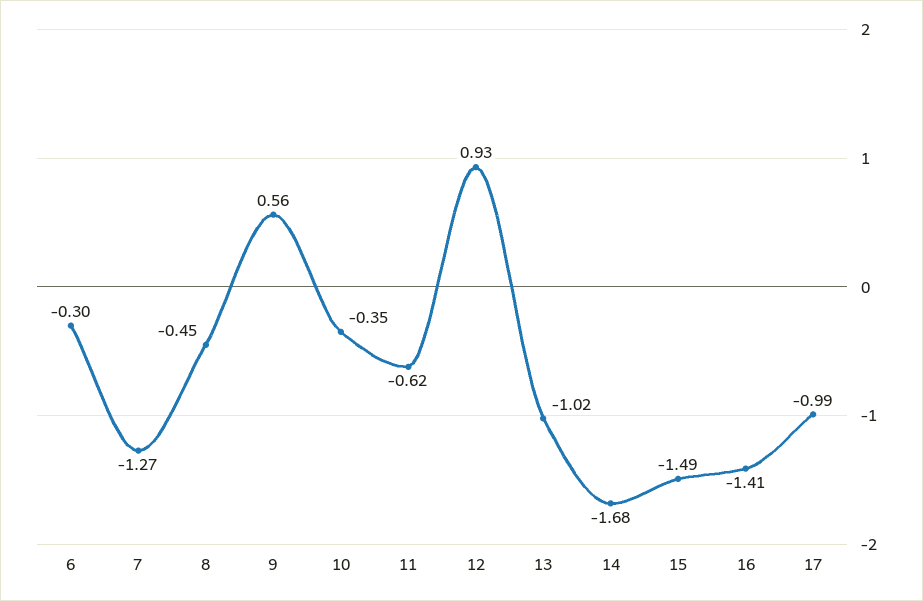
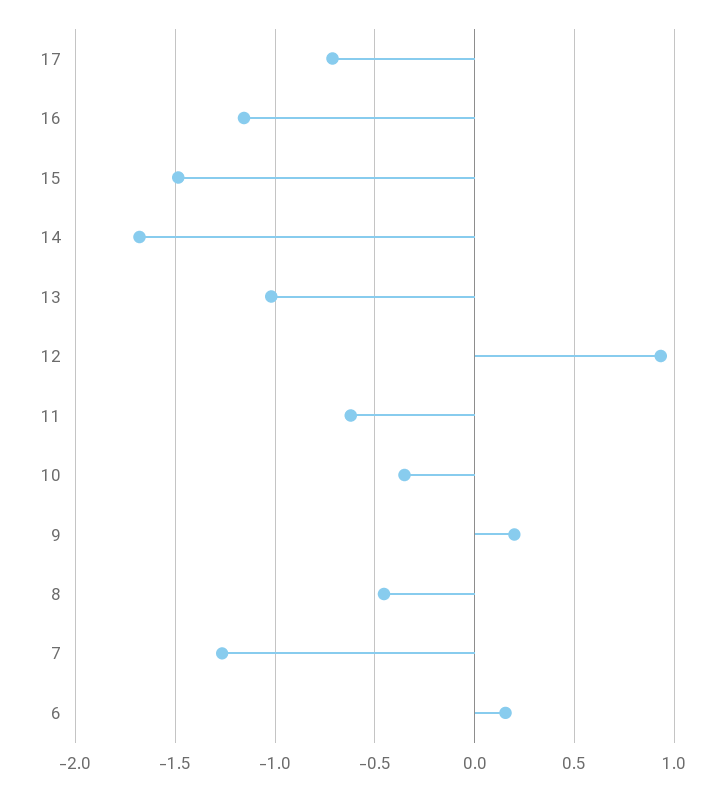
  {
-   "6": -0.3,
+   "6": 0.15,
    "7": -1.27,
    "8": -0.45,
-   "9": 0.56,
+   "9": 0.2,
    "10": -0.35,
    "11": -0.62,
    "12": 0.93,
    "13": -1.02,
    "14": -1.68,
    "15": -1.49,
-   "16": -1.41,
+   "16": -1.15,
-   "17": -0.99
+   "17": -0.7
  }

